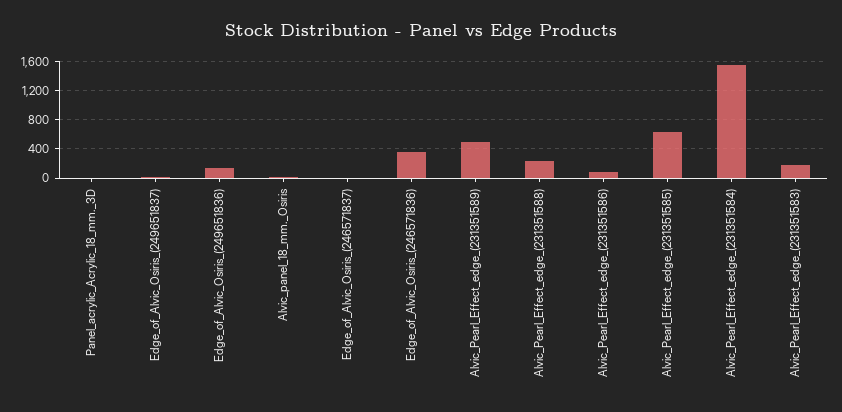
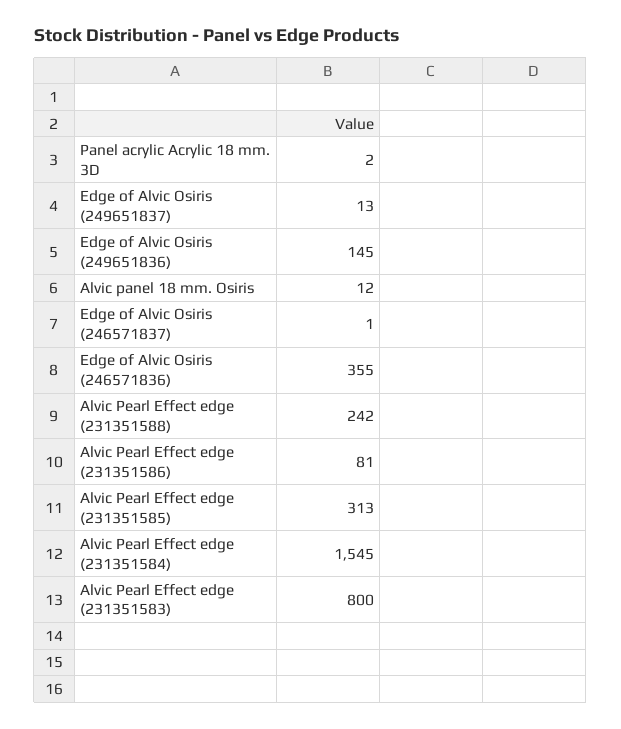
  {
    "Panel_acrylic_Acrylic_18_mm._3D": 2,
    "Edge_of_Alvic_Osiris_(249651837)": 13,
    "Edge_of_Alvic_Osiris_(249651836)": 145,
    "Alvic_panel_18_mm._Osiris": 12,
    "Edge_of_Alvic_Osiris_(246571837)": 1,
    "Edge_of_Alvic_Osiris_(246571836)": 355,
-   "Alvic_Pearl_Effect_edge_(231351589)": 500,
    "Alvic_Pearl_Effect_edge_(231351588)": 242,
    "Alvic_Pearl_Effect_edge_(231351586)": 81,
-   "Alvic_Pearl_Effect_edge_(231351585)": 600,
+   "Alvic_Pearl_Effect_edge_(231351585)": 313,
    "Alvic_Pearl_Effect_edge_(231351584)": 1545,
-   "Alvic_Pearl_Effect_edge_(231351583)": 200
+   "Alvic_Pearl_Effect_edge_(231351583)": 800
  }

